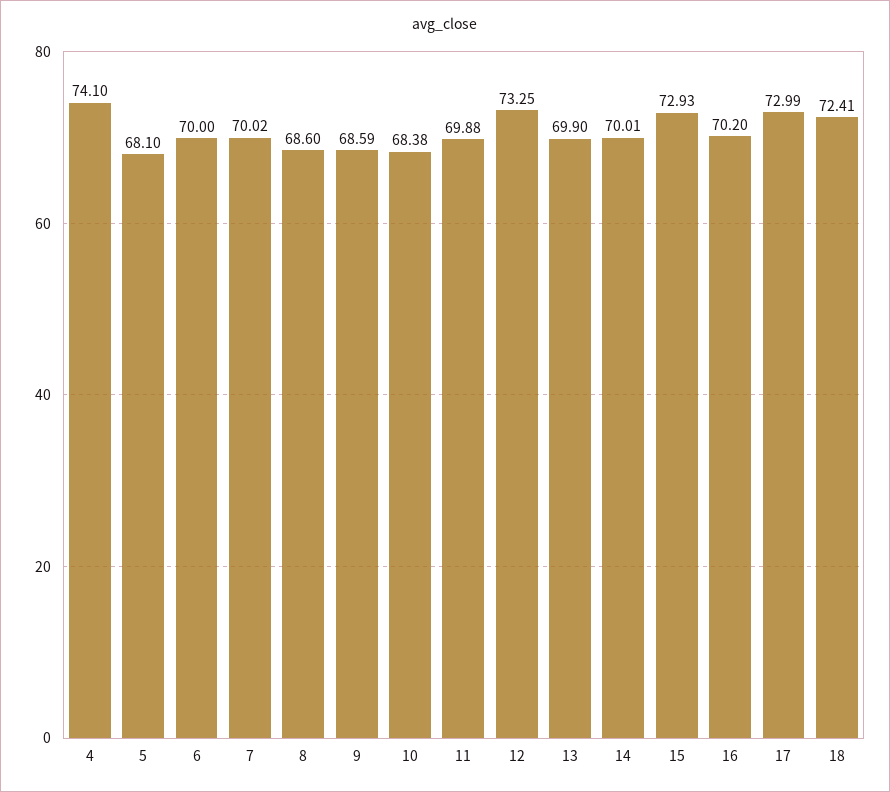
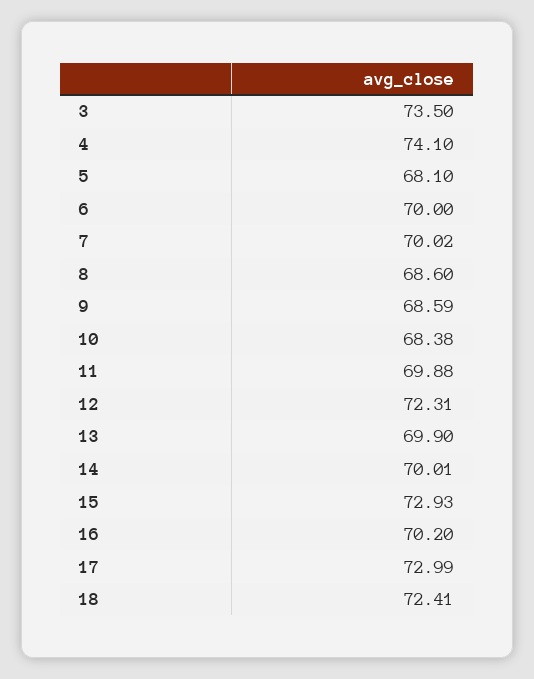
  {
    "4": 74.1,
    "5": 68.1,
    "6": 70,
    "7": 70.02,
    "8": 68.6,
    "9": 68.59,
    "10": 68.38,
    "11": 69.88,
-   "12": 73.25,
+   "12": 72.31,
    "13": 69.9,
    "14": 70.01,
    "15": 72.93,
    "16": 70.2,
    "17": 72.99,
-   "18": 72.41
+   "18": 72.41,
+   "3": 73.5
  }

